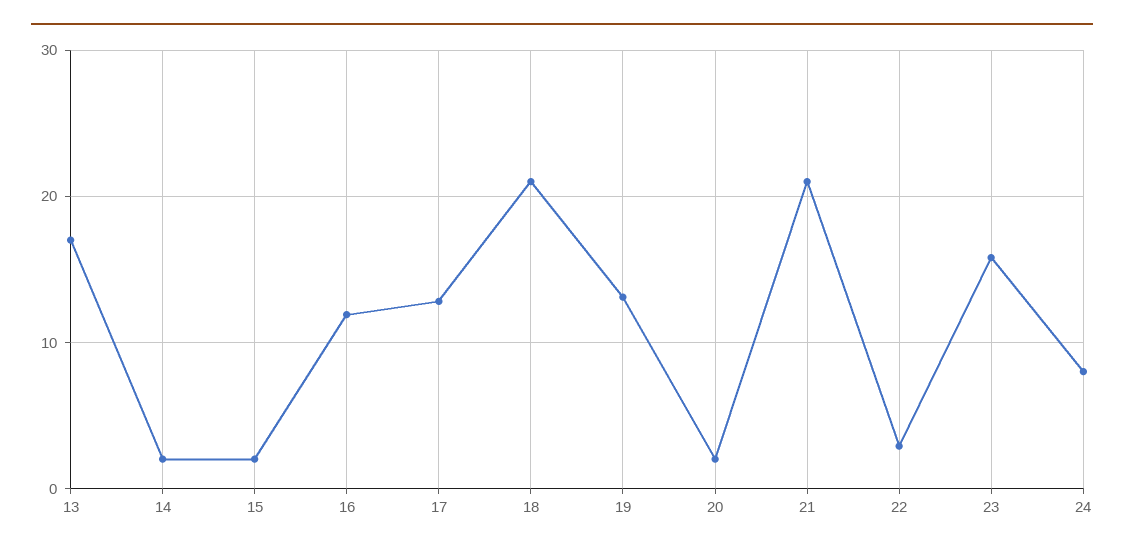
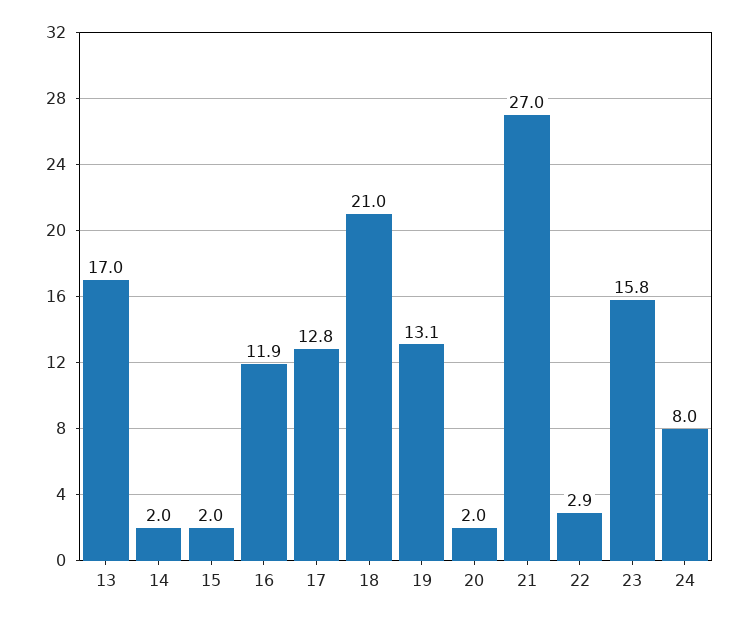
  {
    "13": 17,
    "14": 2,
    "15": 2,
    "16": 11.9,
    "17": 12.8,
    "18": 21,
    "19": 13.1,
    "20": 2,
-   "21": 21,
+   "21": 27,
    "22": 2.9,
    "23": 15.8,
    "24": 8
  }

